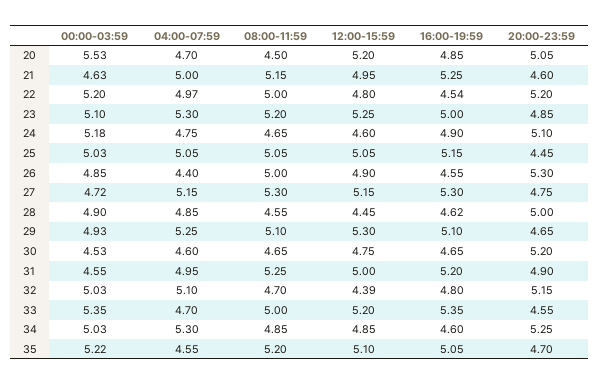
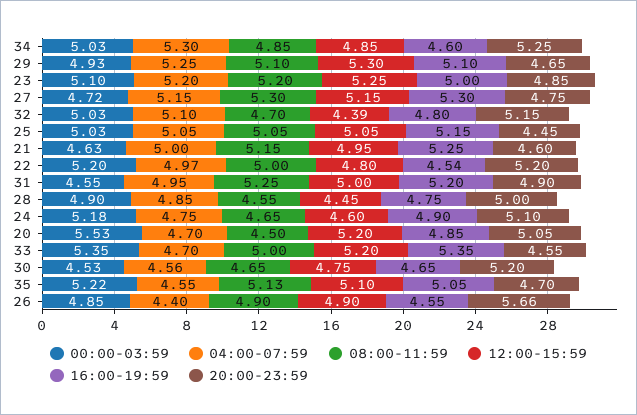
  {
    "00:00-03:59": {
      "20": 5.53,
      "21": 4.63,
      "22": 5.2,
      "23": 5.1,
      "24": 5.18,
      "25": 5.03,
      "26": 4.85,
      "27": 4.72,
      "28": 4.9,
      "29": 4.93,
      "30": 4.53,
      "31": 4.55,
      "32": 5.03,
      "33": 5.35,
      "34": 5.03,
      "35": 5.22
    },
    "04:00-07:59": {
      "20": 4.7,
      "21": 5,
      "22": 4.97,
-     "23": 5.3,
+     "23": 5.2,
      "24": 4.75,
      "25": 5.05,
      "26": 4.4,
      "27": 5.15,
      "28": 4.85,
      "29": 5.25,
-     "30": 4.6,
+     "30": 4.56,
      "31": 4.95,
      "32": 5.1,
      "33": 4.7,
      "34": 5.3,
      "35": 4.55
    },
    "08:00-11:59": {
      "20": 4.5,
      "21": 5.15,
      "22": 5,
      "23": 5.2,
      "24": 4.65,
      "25": 5.05,
-     "26": 5,
+     "26": 4.9,
      "27": 5.3,
      "28": 4.55,
      "29": 5.1,
      "30": 4.65,
      "31": 5.25,
      "32": 4.7,
      "33": 5,
      "34": 4.85,
-     "35": 5.2
+     "35": 5.13
    },
    "12:00-15:59": {
      "20": 5.2,
      "21": 4.95,
      "22": 4.8,
      "23": 5.25,
      "24": 4.6,
      "25": 5.05,
      "26": 4.9,
      "27": 5.15,
      "28": 4.45,
      "29": 5.3,
      "30": 4.75,
      "31": 5,
      "32": 4.39,
      "33": 5.2,
      "34": 4.85,
      "35": 5.1
    },
    "16:00-19:59": {
      "20": 4.85,
      "21": 5.25,
      "22": 4.54,
      "23": 5,
      "24": 4.9,
      "25": 5.15,
      "26": 4.55,
      "27": 5.3,
-     "28": 4.62,
+     "28": 4.75,
      "29": 5.1,
      "30": 4.65,
      "31": 5.2,
      "32": 4.8,
      "33": 5.35,
      "34": 4.6,
      "35": 5.05
    },
    "20:00-23:59": {
      "20": 5.05,
      "21": 4.6,
      "22": 5.2,
      "23": 4.85,
      "24": 5.1,
      "25": 4.45,
-     "26": 5.3,
+     "26": 5.66,
      "27": 4.75,
      "28": 5,
      "29": 4.65,
      "30": 5.2,
      "31": 4.9,
      "32": 5.15,
      "33": 4.55,
      "34": 5.25,
      "35": 4.7
    }
  }

